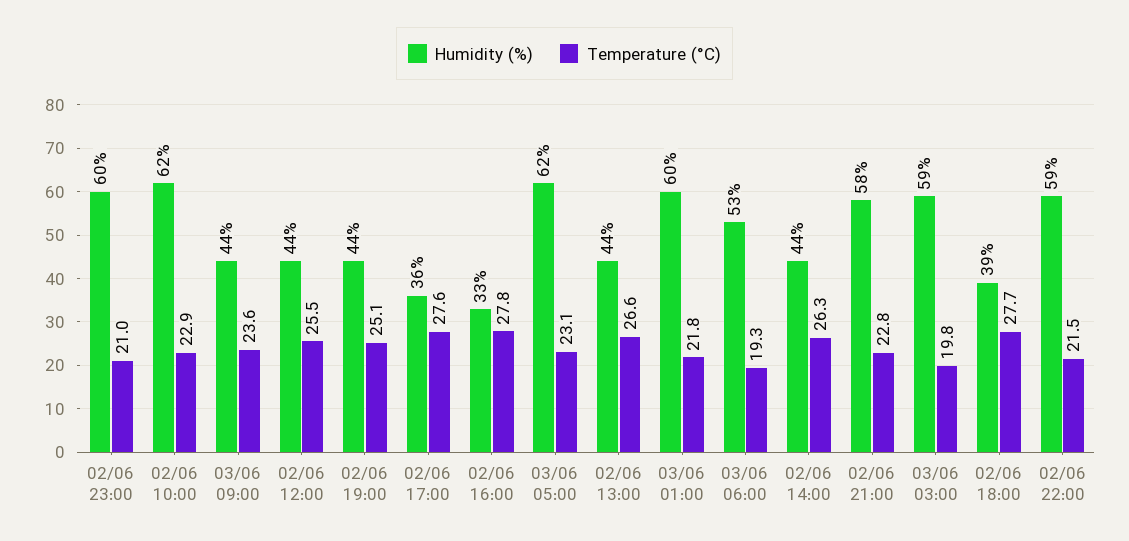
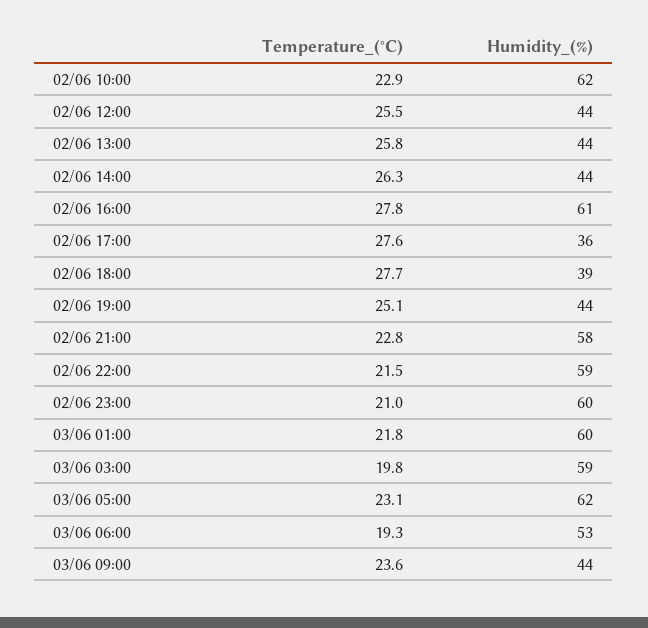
  {
    "Humidity (%)": {
      "02/06 23:00": 60,
      "02/06 10:00": 62,
      "03/06 09:00": 44,
      "02/06 12:00": 44,
      "02/06 19:00": 44,
      "02/06 17:00": 36,
-     "02/06 16:00": 33,
+     "02/06 16:00": 61,
      "03/06 05:00": 62,
      "02/06 13:00": 44,
      "03/06 01:00": 60,
      "03/06 06:00": 53,
      "02/06 14:00": 44,
      "02/06 21:00": 58,
      "03/06 03:00": 59,
      "02/06 18:00": 39,
      "02/06 22:00": 59
    },
    "Temperature (°C)": {
      "02/06 23:00": 21,
      "02/06 10:00": 22.9,
      "03/06 09:00": 23.6,
      "02/06 12:00": 25.5,
      "02/06 19:00": 25.1,
      "02/06 17:00": 27.6,
      "02/06 16:00": 27.8,
      "03/06 05:00": 23.1,
-     "02/06 13:00": 26.6,
+     "02/06 13:00": 25.8,
      "03/06 01:00": 21.8,
      "03/06 06:00": 19.3,
      "02/06 14:00": 26.3,
      "02/06 21:00": 22.8,
      "03/06 03:00": 19.8,
      "02/06 18:00": 27.7,
      "02/06 22:00": 21.5
    }
  }

